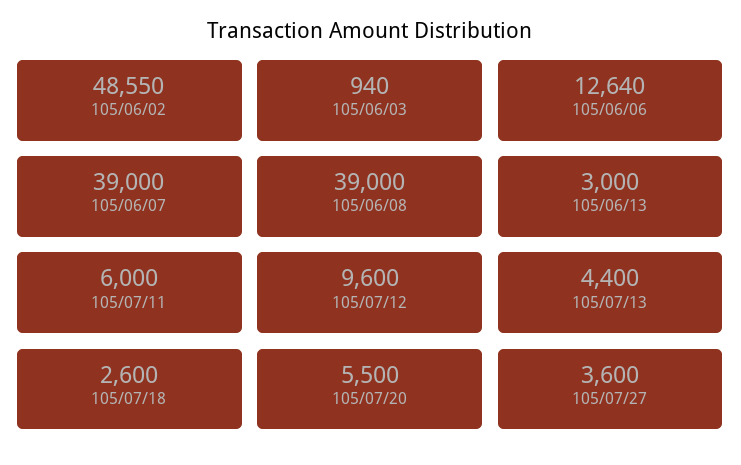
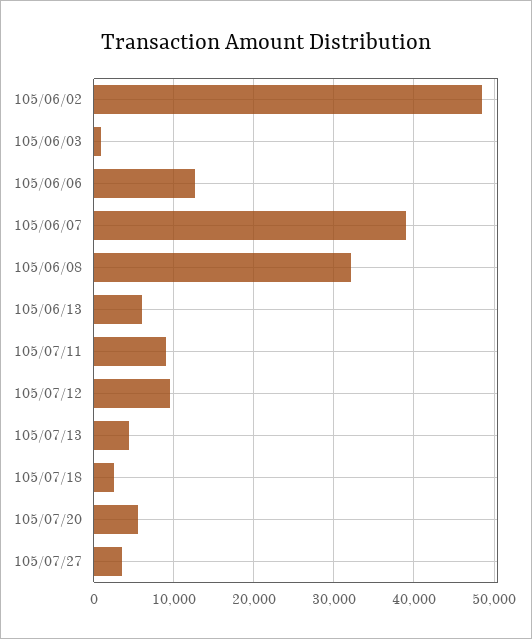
  {
    "105/06/02": 48550,
    "105/06/03": 940,
    "105/06/06": 12640,
    "105/06/07": 39000,
-   "105/06/08": 39000,
+   "105/06/08": 32000,
-   "105/06/13": 3000,
+   "105/06/13": 6000,
-   "105/07/11": 6000,
+   "105/07/11": 9000,
    "105/07/12": 9600,
    "105/07/13": 4400,
    "105/07/18": 2600,
    "105/07/20": 5500,
    "105/07/27": 3600
  }

